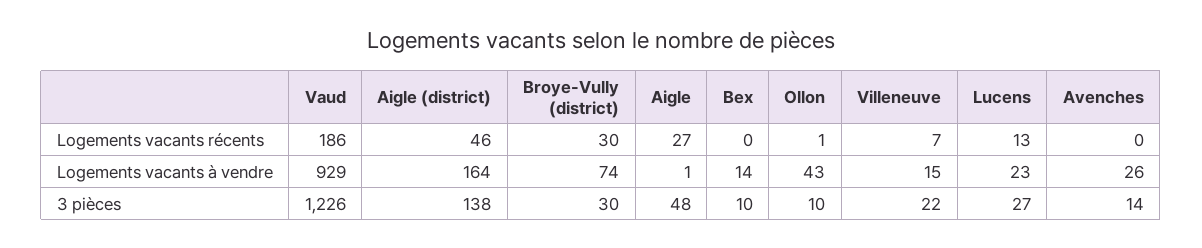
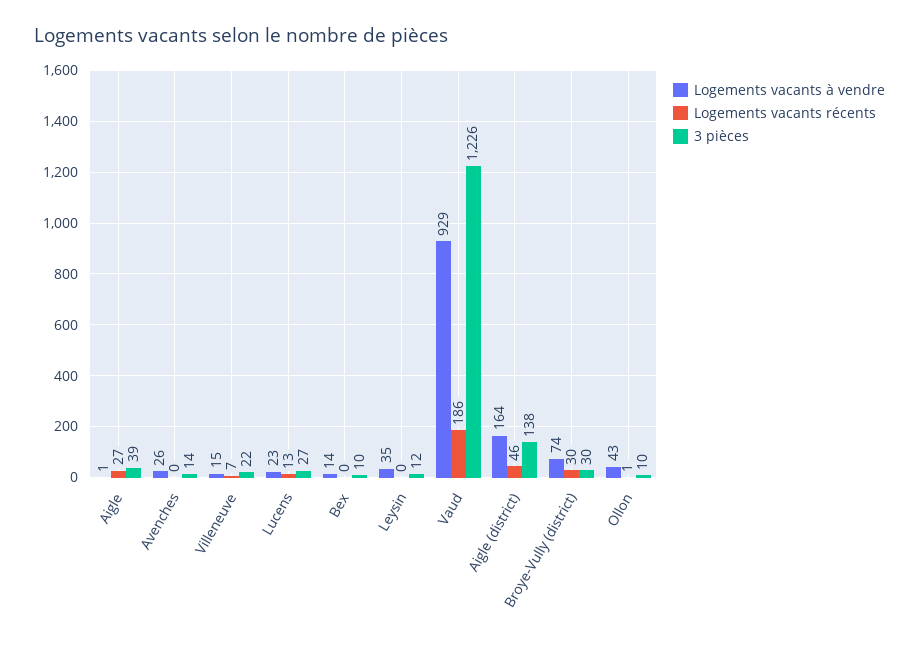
  {
    "Logements vacants récents": {
      "Vaud": 186,
      "Aigle (district)": 46,
      "Broye-Vully (district)": 30,
      "Aigle": 27,
      "Bex": 0,
      "Ollon": 1,
      "Villeneuve": 7,
      "Lucens": 13,
-     "Avenches": 0
+     "Avenches": 0,
+     "Leysin": 0
    },
    "Logements vacants à vendre": {
      "Vaud": 929,
      "Aigle (district)": 164,
      "Broye-Vully (district)": 74,
      "Aigle": 1,
      "Bex": 14,
      "Ollon": 43,
      "Villeneuve": 15,
      "Lucens": 23,
-     "Avenches": 26
+     "Avenches": 26,
+     "Leysin": 35
    },
    "3 pièces": {
      "Vaud": 1226,
      "Aigle (district)": 138,
      "Broye-Vully (district)": 30,
-     "Aigle": 48,
+     "Aigle": 39,
      "Bex": 10,
      "Ollon": 10,
      "Villeneuve": 22,
      "Lucens": 27,
-     "Avenches": 14
+     "Avenches": 14,
+     "Leysin": 12
    }
  }

